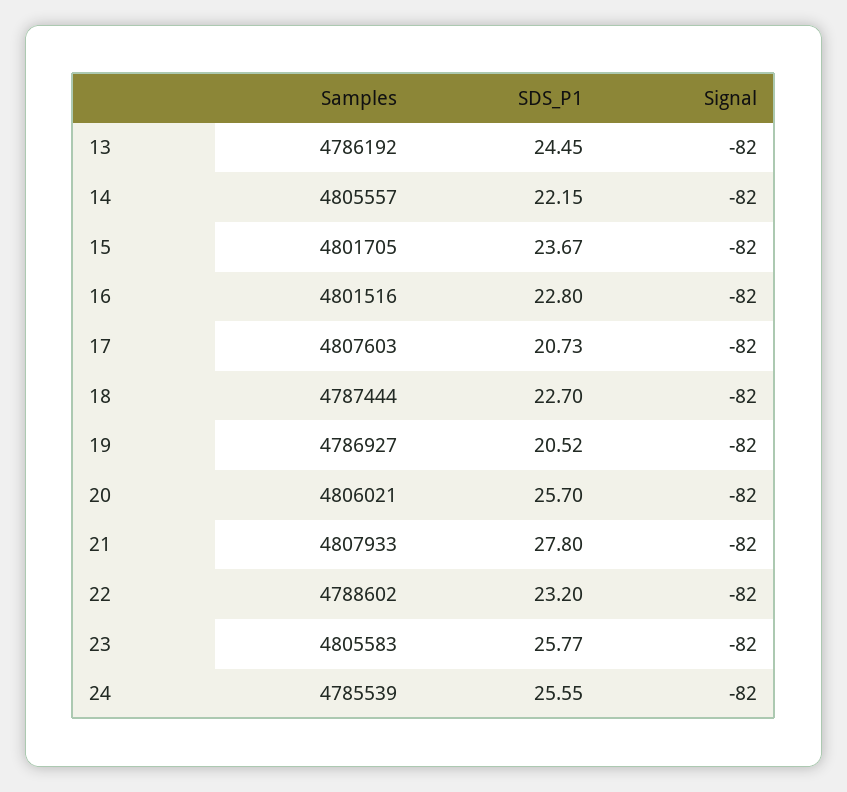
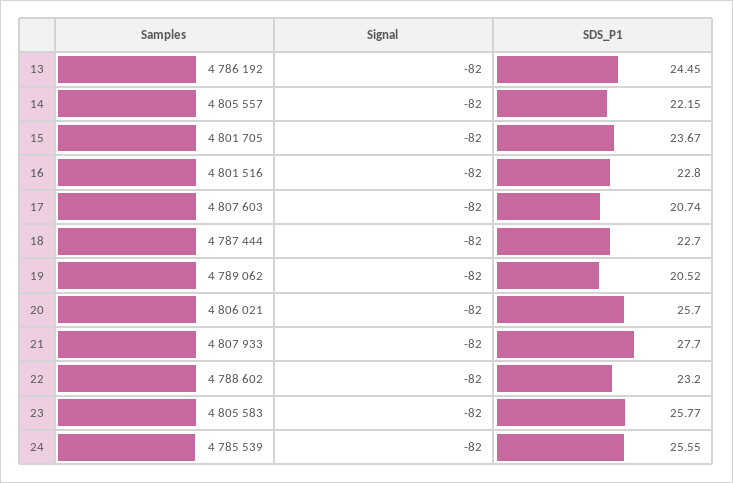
  {
    "Samples": {
      "13": 4786192,
      "14": 4805557,
      "15": 4801705,
      "16": 4801516,
      "17": 4807603,
      "18": 4787444,
-     "19": 4786927,
+     "19": 4789062,
      "20": 4806021,
      "21": 4807933,
      "22": 4788602,
      "23": 4805583,
      "24": 4785539
    },
    "SDS_P1": {
      "13": 24.45,
      "14": 22.15,
      "15": 23.67,
      "16": 22.8,
-     "17": 20.73,
+     "17": 20.74,
      "18": 22.7,
      "19": 20.52,
      "20": 25.7,
-     "21": 27.8,
+     "21": 27.7,
      "22": 23.2,
      "23": 25.77,
      "24": 25.55
    },
    "Signal": {
      "13": -82,
      "14": -82,
      "15": -82,
      "16": -82,
      "17": -82,
      "18": -82,
      "19": -82,
      "20": -82,
      "21": -82,
      "22": -82,
      "23": -82,
      "24": -82
    }
  }

